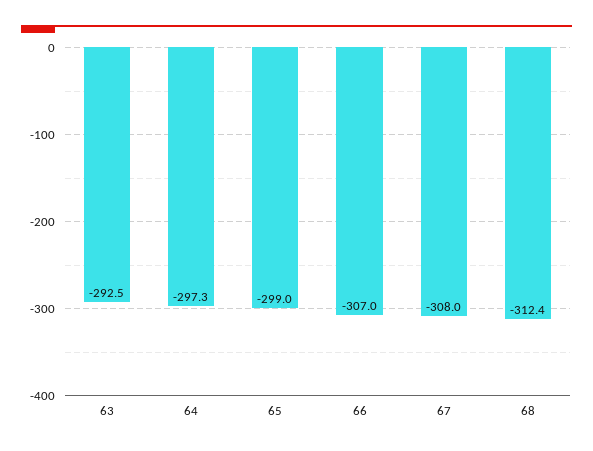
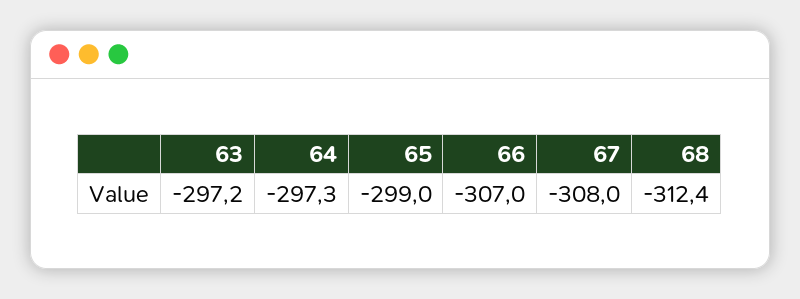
  {
-   "63": -292.5,
+   "63": -297.2,
    "64": -297.3,
    "65": -299,
    "66": -307,
    "67": -308,
    "68": -312.4
  }

